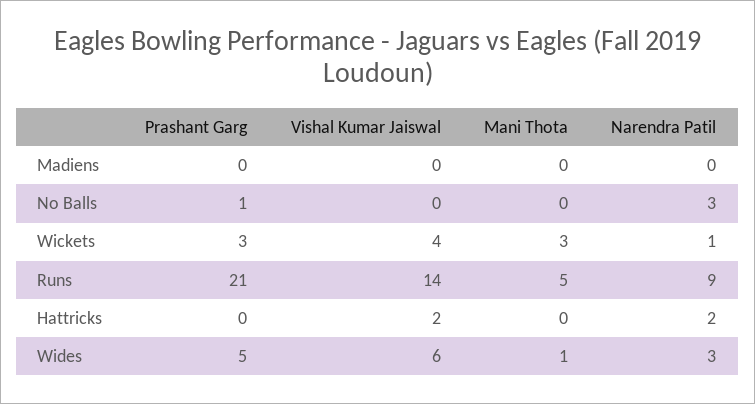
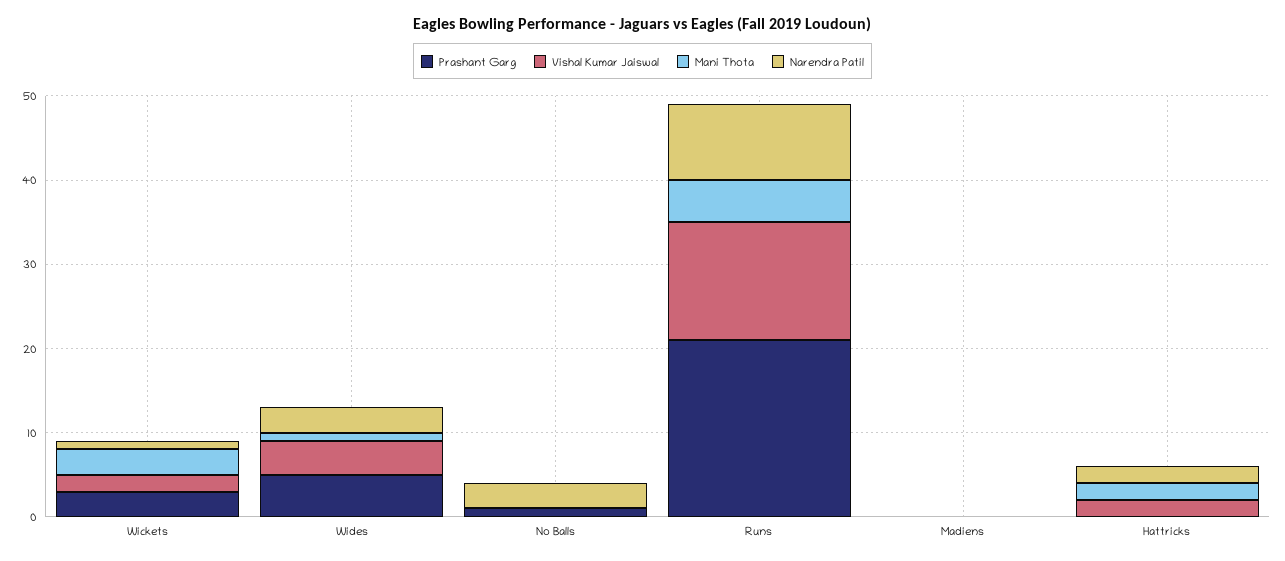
  {
    "Prashant Garg": {
      "Madiens": 0,
      "No Balls": 1,
      "Wickets": 3,
      "Runs": 21,
      "Hattricks": 0,
      "Wides": 5
    },
    "Vishal Kumar Jaiswal": {
      "Madiens": 0,
      "No Balls": 0,
-     "Wickets": 4,
+     "Wickets": 2,
      "Runs": 14,
      "Hattricks": 2,
-     "Wides": 6
+     "Wides": 4
    },
    "Mani Thota": {
      "Madiens": 0,
      "No Balls": 0,
      "Wickets": 3,
      "Runs": 5,
-     "Hattricks": 0,
+     "Hattricks": 2,
      "Wides": 1
    },
    "Narendra Patil": {
      "Madiens": 0,
      "No Balls": 3,
      "Wickets": 1,
      "Runs": 9,
      "Hattricks": 2,
      "Wides": 3
    }
  }

